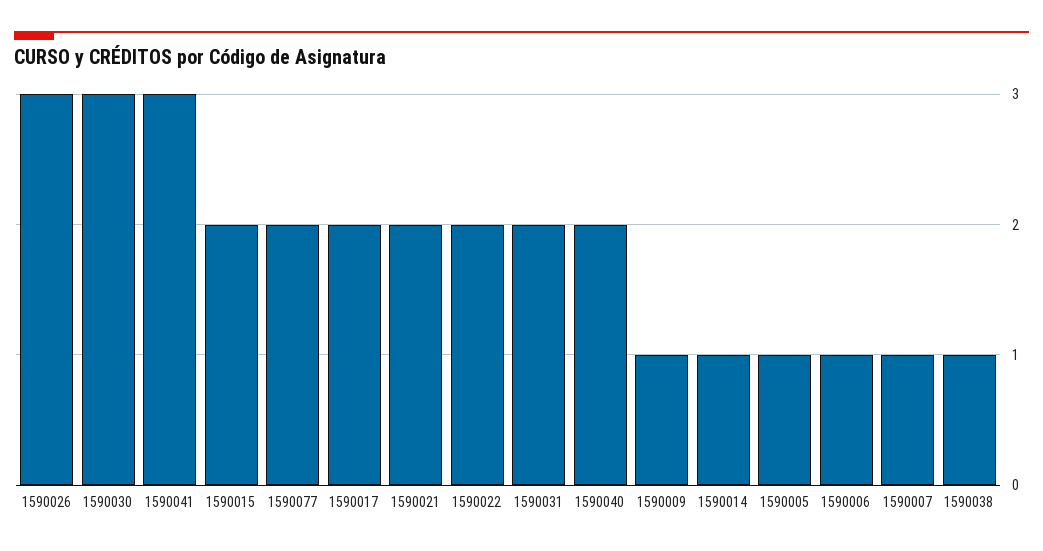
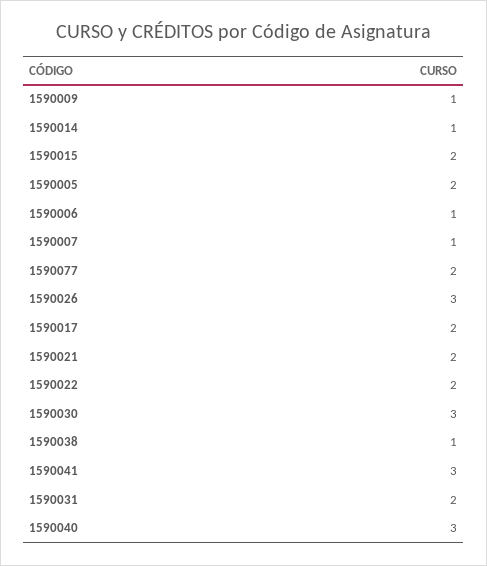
  {
    "1590026": 3,
    "1590030": 3,
    "1590041": 3,
    "1590015": 2,
    "1590077": 2,
    "1590017": 2,
    "1590021": 2,
    "1590022": 2,
    "1590031": 2,
-   "1590040": 2,
+   "1590040": 3,
    "1590009": 1,
    "1590014": 1,
-   "1590005": 1,
+   "1590005": 2,
    "1590006": 1,
    "1590007": 1,
    "1590038": 1
  }

